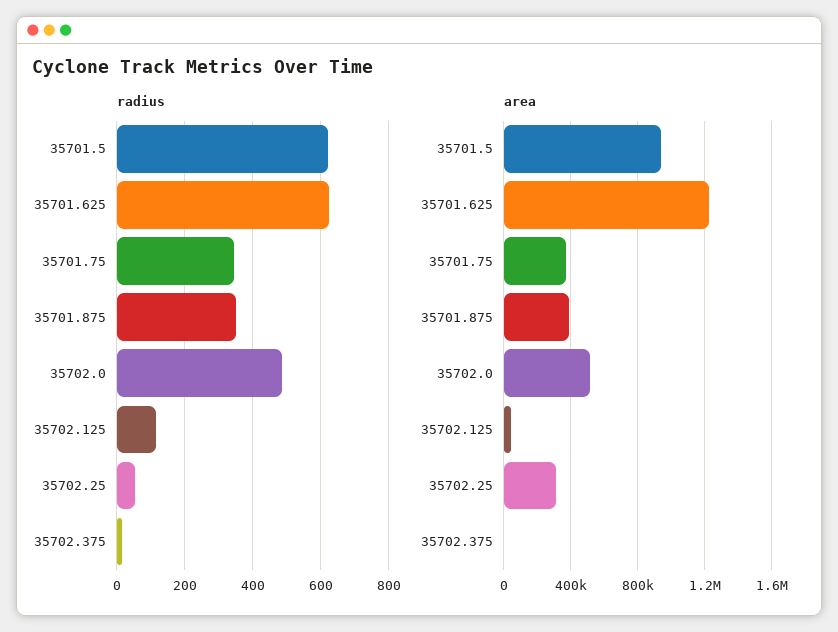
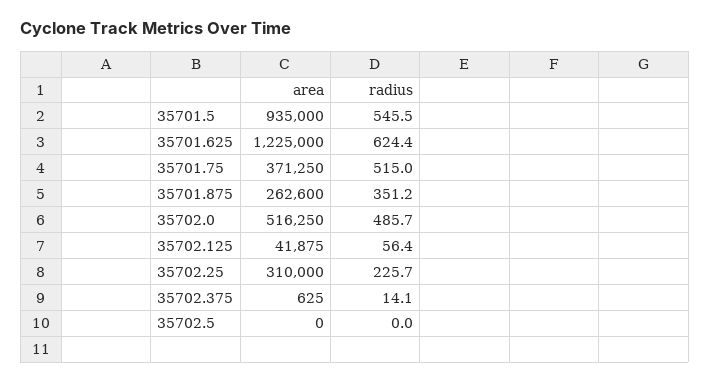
  {
    "radius": {
-     "35701.5": 620,
+     "35701.5": 545.5,
      "35701.625": 624.4,
-     "35701.75": 340,
+     "35701.75": 515,
      "35701.875": 351.2,
      "35702.0": 485.7,
-     "35702.125": 120,
+     "35702.125": 56.4,
-     "35702.25": 60,
+     "35702.25": 225.7,
-     "35702.375": 14.1
+     "35702.375": 14.1,
+     "35702.5": 0
    },
    "area": {
      "35701.5": 935000,
      "35701.625": 1225000,
      "35701.75": 371250,
-     "35701.875": 400000,
+     "35701.875": 262600,
      "35702.0": 516250,
      "35702.125": 41875,
      "35702.25": 310000,
-     "35702.375": 625
+     "35702.375": 625,
+     "35702.5": 0
    }
  }

